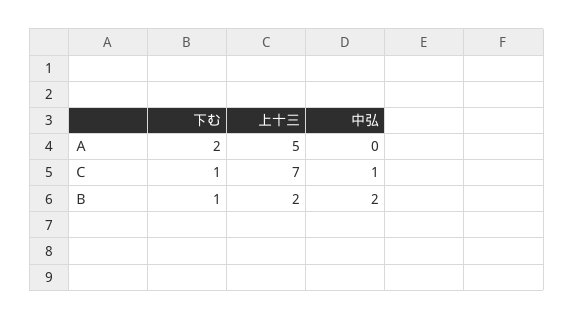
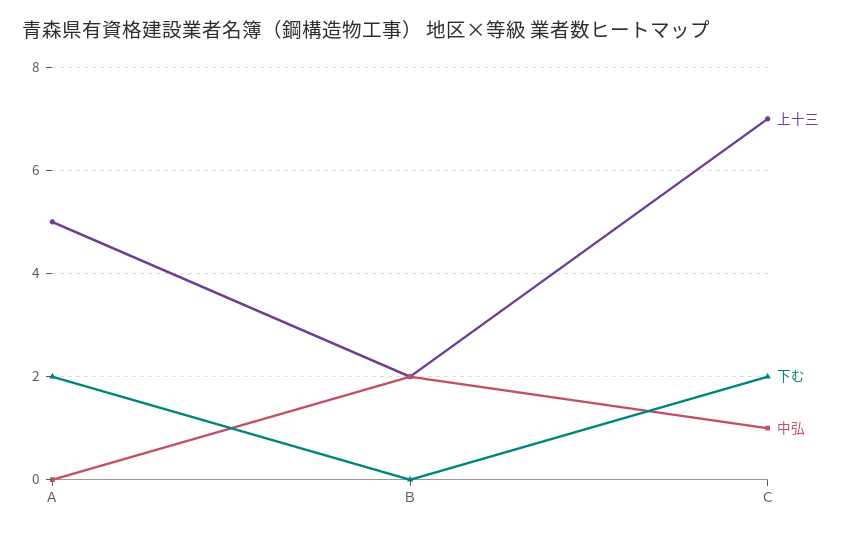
  {
    "下む": {
      "Ａ": 2,
-     "Ｃ": 1,
+     "Ｃ": 2,
-     "Ｂ": 1
+     "Ｂ": 0
    },
    "上十三": {
      "Ａ": 5,
      "Ｃ": 7,
      "Ｂ": 2
    },
    "中弘": {
      "Ａ": 0,
      "Ｃ": 1,
      "Ｂ": 2
    }
  }

